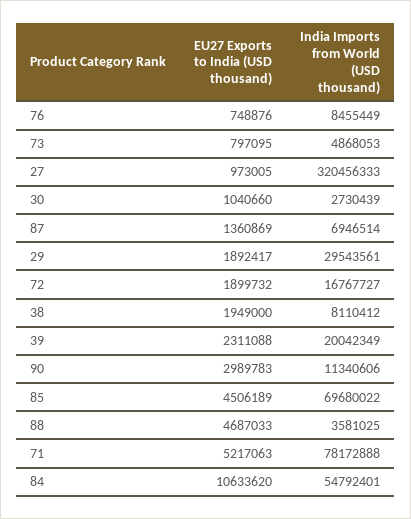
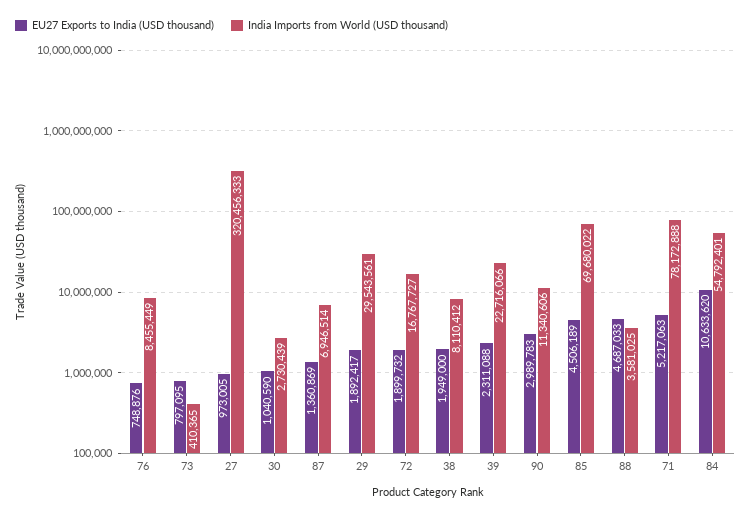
  {
    "EU27 Exports to India (USD thousand)": {
      "76": 748876,
      "73": 797095,
      "27": 973005,
-     "30": 1040660,
+     "30": 1040590,
      "87": 1360869,
      "29": 1892417,
      "72": 1899732,
      "38": 1949000,
      "39": 2311088,
      "90": 2989783,
      "85": 4506189,
      "88": 4687033,
      "71": 5217063,
      "84": 10633620
    },
    "India Imports from World (USD thousand)": {
      "76": 8455449,
-     "73": 4868053,
+     "73": 410365,
      "27": 320456333,
      "30": 2730439,
      "87": 6946514,
      "29": 29543561,
      "72": 16767727,
      "38": 8110412,
-     "39": 20042349,
+     "39": 22716066,
      "90": 11340606,
      "85": 69680022,
      "88": 3581025,
      "71": 78172888,
      "84": 54792401
    }
  }

